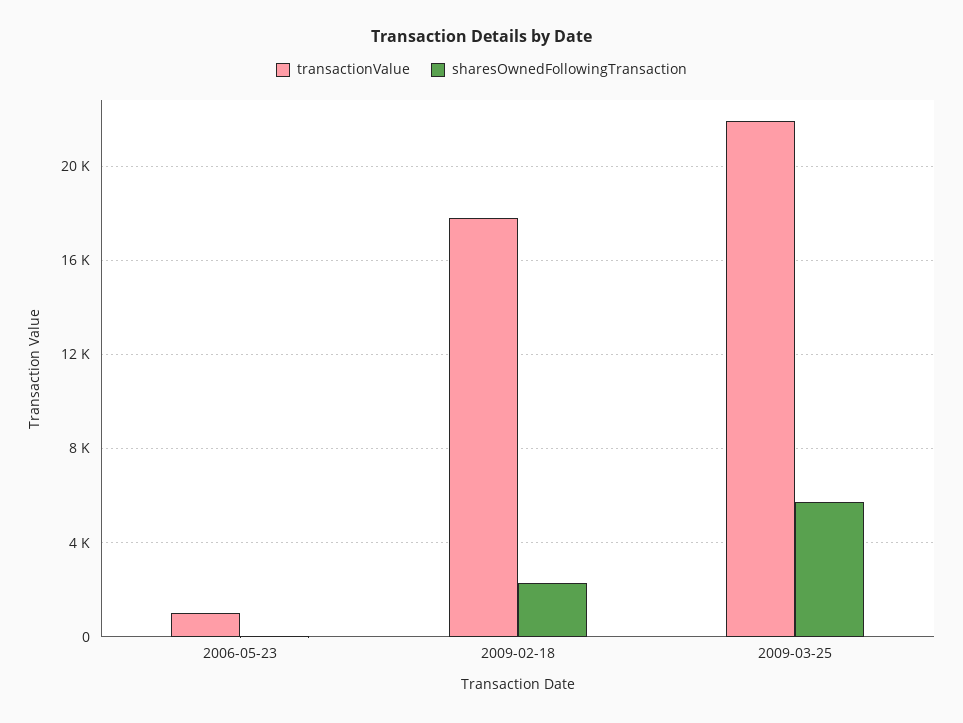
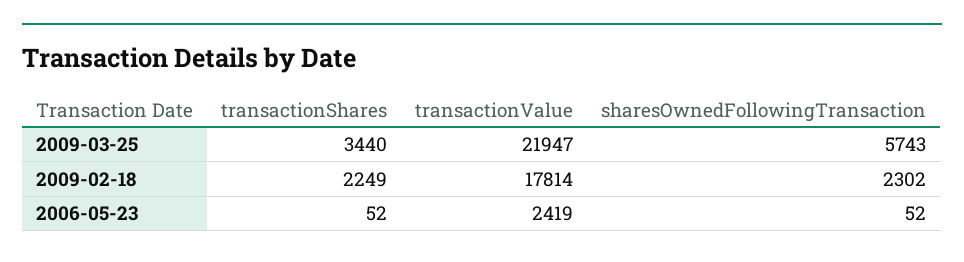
  {
    "transactionValue": {
-     "2006-05-23": 1000,
+     "2006-05-23": 2419,
      "2009-02-18": 17814,
      "2009-03-25": 21947
    },
    "sharesOwnedFollowingTransaction": {
      "2006-05-23": 52,
      "2009-02-18": 2302,
      "2009-03-25": 5743
-   }
+   },
+   "transactionShares": {
+     "2009-03-25": 3440,
+     "2009-02-18": 2249,
+     "2006-05-23": 52
+   }
  }

